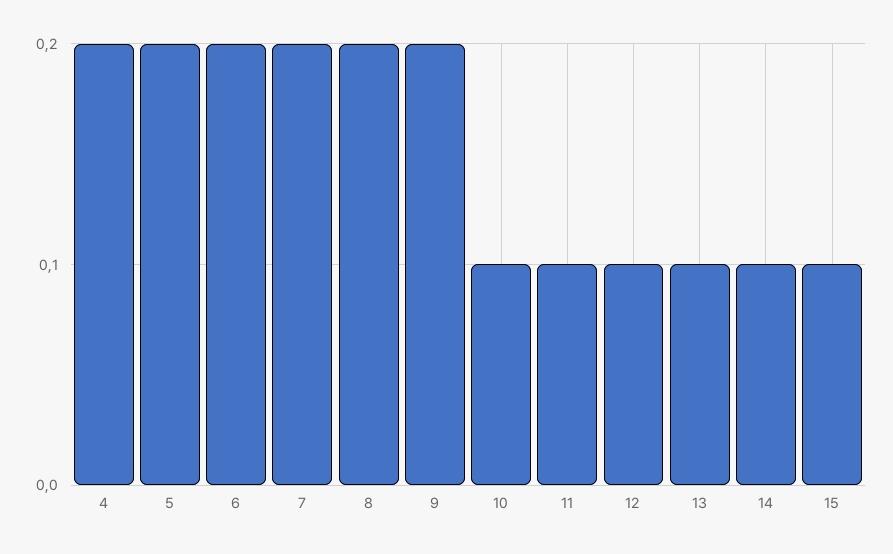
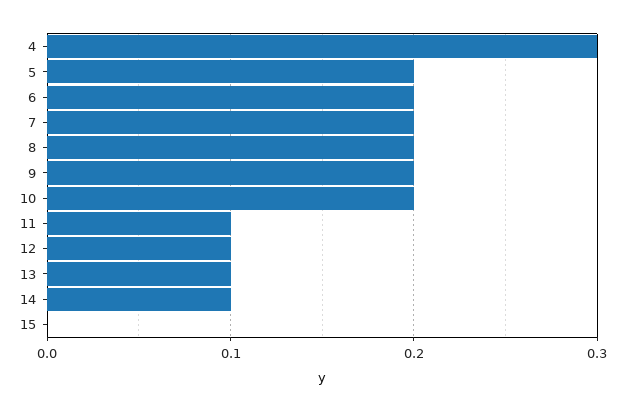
  {
-   "4": 0.2,
+   "4": 0.3,
    "5": 0.2,
    "6": 0.2,
    "7": 0.2,
    "8": 0.2,
    "9": 0.2,
-   "10": 0.1,
+   "10": 0.2,
    "11": 0.1,
    "12": 0.1,
    "13": 0.1,
    "14": 0.1,
-   "15": 0.1
+   "15": 0
  }

